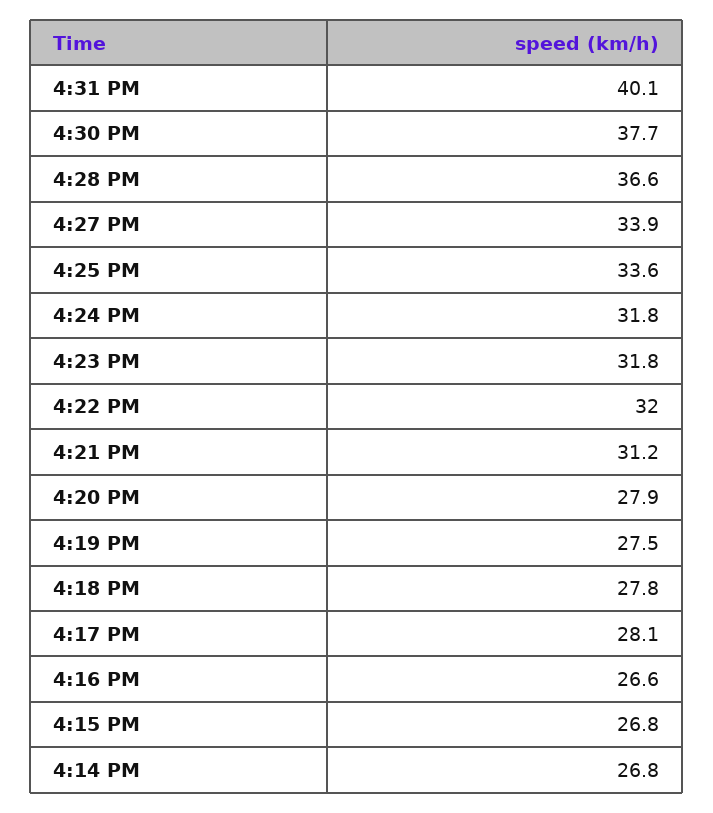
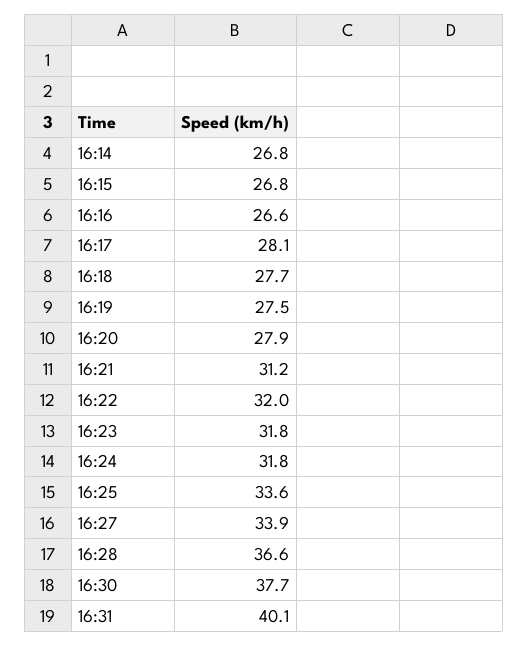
  {
    "4:31 PM": 40.1,
    "4:30 PM": 37.7,
    "4:28 PM": 36.6,
    "4:27 PM": 33.9,
    "4:25 PM": 33.6,
    "4:24 PM": 31.8,
    "4:23 PM": 31.8,
    "4:22 PM": 32,
    "4:21 PM": 31.2,
    "4:20 PM": 27.9,
    "4:19 PM": 27.5,
-   "4:18 PM": 27.8,
+   "4:18 PM": 27.7,
    "4:17 PM": 28.1,
    "4:16 PM": 26.6,
    "4:15 PM": 26.8,
    "4:14 PM": 26.8
  }

